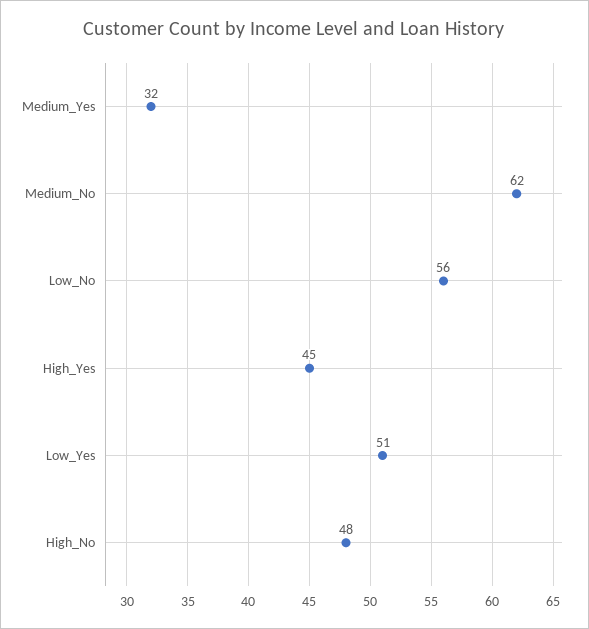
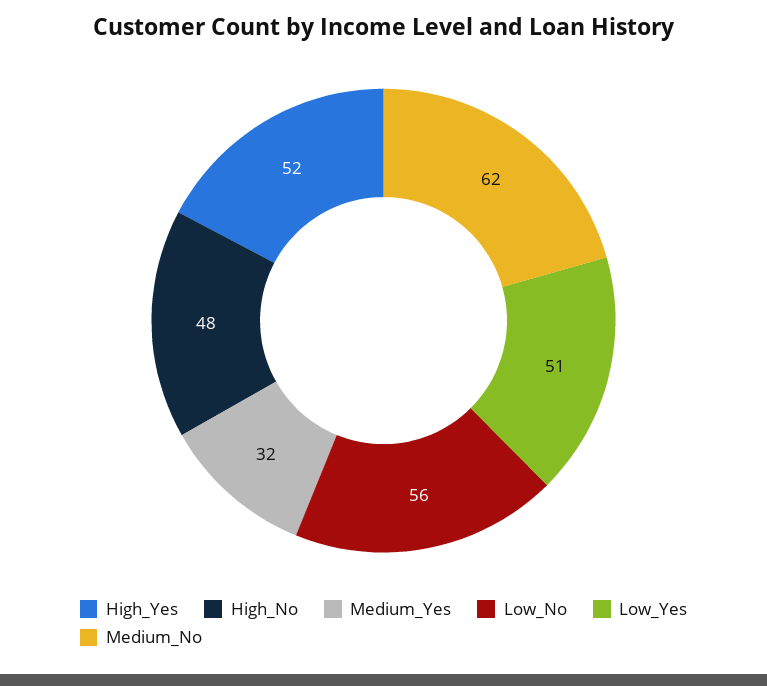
  {
    "Medium_Yes": 32,
    "Medium_No": 62,
    "Low_No": 56,
-   "High_Yes": 45,
+   "High_Yes": 52,
    "Low_Yes": 51,
    "High_No": 48
  }

